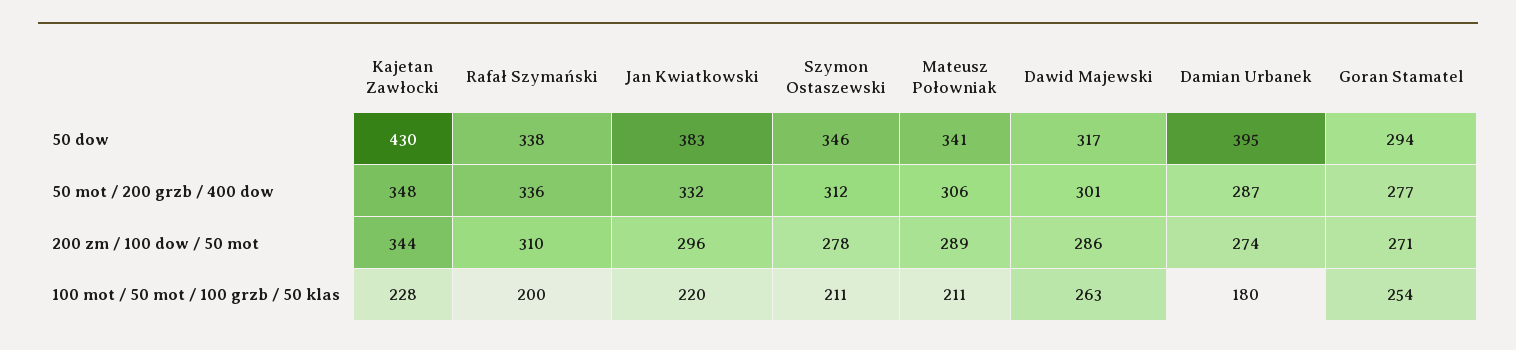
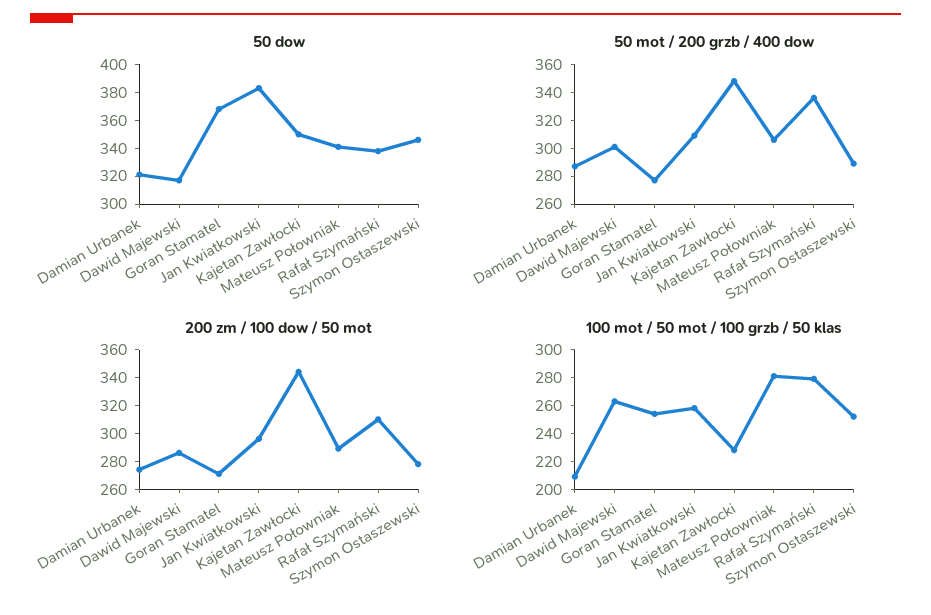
  {
    "50 dow": {
-     "Kajetan Zawłocki": 430,
+     "Kajetan Zawłocki": 350,
      "Rafał Szymański": 338,
      "Jan Kwiatkowski": 383,
      "Szymon Ostaszewski": 346,
      "Mateusz Połowniak": 341,
      "Dawid Majewski": 317,
-     "Damian Urbanek": 395,
+     "Damian Urbanek": 320,
-     "Goran Stamatel": 294
+     "Goran Stamatel": 370
    },
    "50 mot / 200 grzb / 400 dow": {
      "Kajetan Zawłocki": 348,
      "Rafał Szymański": 336,
-     "Jan Kwiatkowski": 332,
+     "Jan Kwiatkowski": 310,
-     "Szymon Ostaszewski": 312,
+     "Szymon Ostaszewski": 290,
      "Mateusz Połowniak": 306,
      "Dawid Majewski": 301,
      "Damian Urbanek": 287,
      "Goran Stamatel": 277
    },
    "200 zm / 100 dow / 50 mot": {
      "Kajetan Zawłocki": 344,
      "Rafał Szymański": 310,
      "Jan Kwiatkowski": 296,
      "Szymon Ostaszewski": 278,
      "Mateusz Połowniak": 289,
      "Dawid Majewski": 286,
      "Damian Urbanek": 274,
      "Goran Stamatel": 271
    },
    "100 mot / 50 mot / 100 grzb / 50 klas": {
      "Kajetan Zawłocki": 228,
-     "Rafał Szymański": 200,
+     "Rafał Szymański": 280,
-     "Jan Kwiatkowski": 220,
+     "Jan Kwiatkowski": 260,
-     "Szymon Ostaszewski": 211,
+     "Szymon Ostaszewski": 250,
-     "Mateusz Połowniak": 211,
+     "Mateusz Połowniak": 280,
      "Dawid Majewski": 263,
-     "Damian Urbanek": 180,
+     "Damian Urbanek": 210,
      "Goran Stamatel": 254
    }
  }

